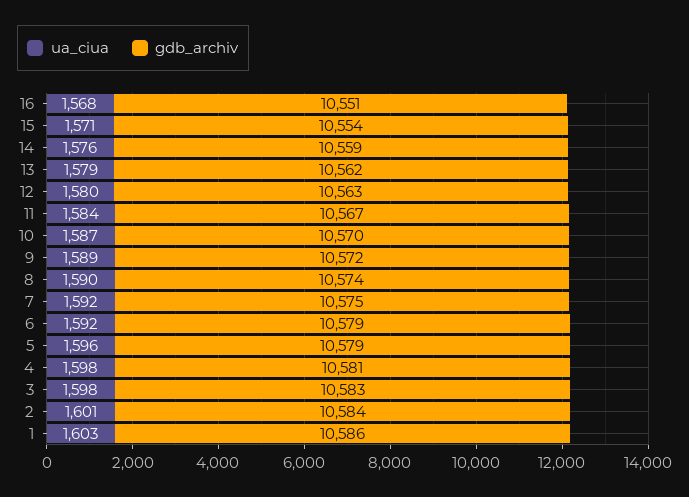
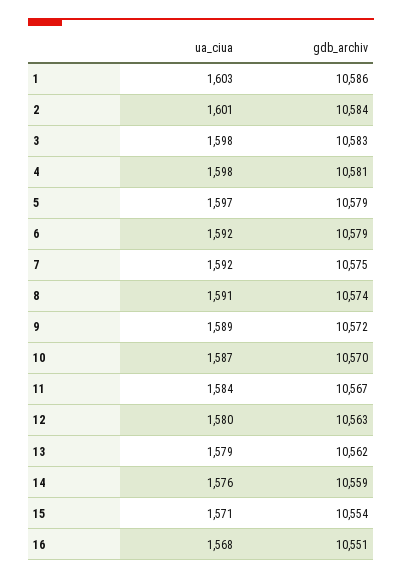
  {
    "ua_ciua": {
      "16": 1568,
      "15": 1571,
      "14": 1576,
      "13": 1579,
      "12": 1580,
      "11": 1584,
      "10": 1587,
      "9": 1589,
-     "8": 1590,
+     "8": 1591,
      "7": 1592,
      "6": 1592,
-     "5": 1596,
+     "5": 1597,
      "4": 1598,
      "3": 1598,
      "2": 1601,
      "1": 1603
    },
    "gdb_archiv": {
      "16": 10551,
      "15": 10554,
      "14": 10559,
      "13": 10562,
      "12": 10563,
      "11": 10567,
      "10": 10570,
      "9": 10572,
      "8": 10574,
      "7": 10575,
      "6": 10579,
      "5": 10579,
      "4": 10581,
      "3": 10583,
      "2": 10584,
      "1": 10586
    }
  }

